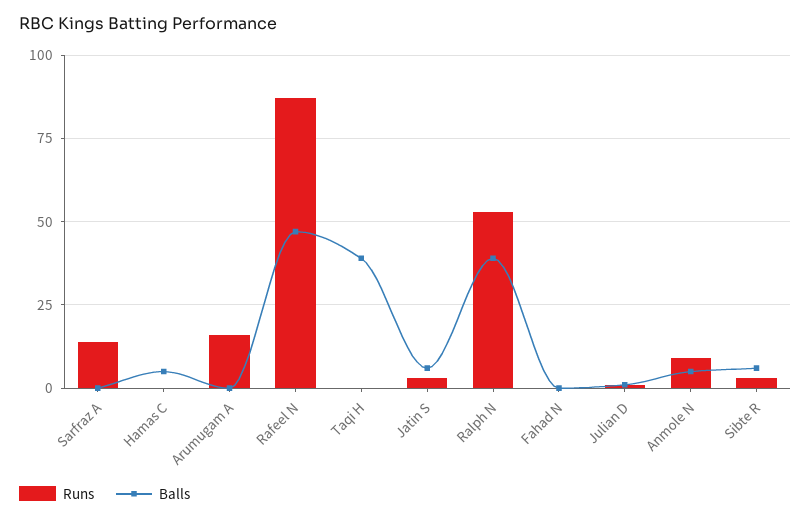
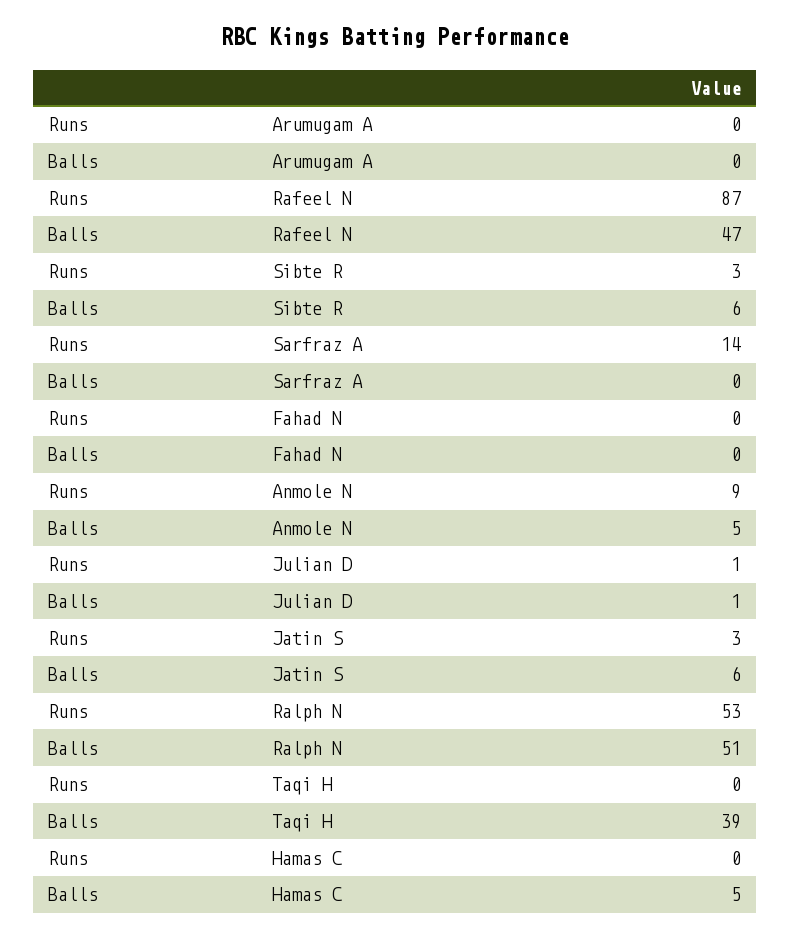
  {
    "Runs": {
      "Sarfraz A": 14,
      "Hamas C": 0,
-     "Arumugam A": 15,
+     "Arumugam A": 0,
      "Rafeel N": 87,
      "Taqi H": 0,
      "Jatin S": 3,
      "Ralph N": 53,
      "Fahad N": 0,
      "Julian D": 1,
      "Anmole N": 9,
      "Sibte R": 3
    },
    "Balls": {
      "Sarfraz A": 0,
      "Hamas C": 5,
      "Arumugam A": 0,
      "Rafeel N": 47,
      "Taqi H": 39,
      "Jatin S": 6,
-     "Ralph N": 40,
+     "Ralph N": 51,
      "Fahad N": 0,
      "Julian D": 1,
      "Anmole N": 5,
      "Sibte R": 6
    }
  }

